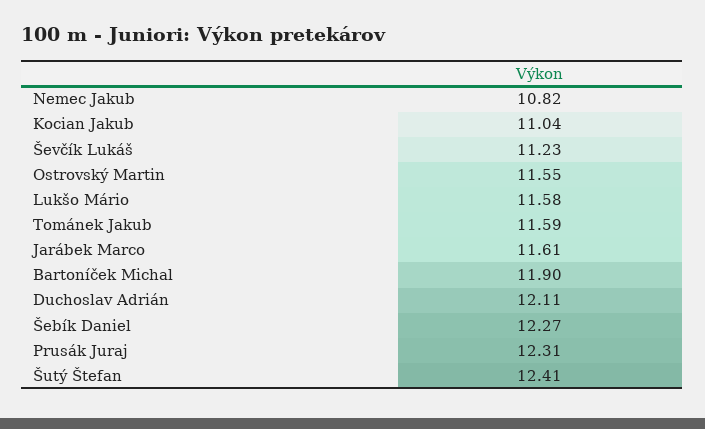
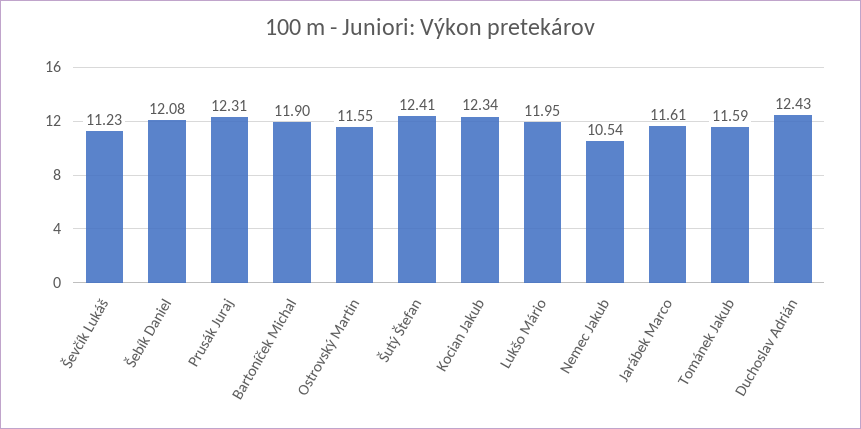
  {
-   "Nemec Jakub": 10.82,
+   "Nemec Jakub": 10.54,
-   "Kocian Jakub": 11.04,
+   "Kocian Jakub": 12.34,
    "Ševčík Lukáš": 11.23,
    "Ostrovský Martin": 11.55,
-   "Lukšo Mário": 11.58,
+   "Lukšo Mário": 11.95,
    "Tománek Jakub": 11.59,
    "Jarábek Marco": 11.61,
    "Bartoníček Michal": 11.9,
-   "Duchoslav Adrián": 12.11,
+   "Duchoslav Adrián": 12.43,
-   "Šebík Daniel": 12.27,
+   "Šebík Daniel": 12.08,
    "Prusák Juraj": 12.31,
    "Šutý Štefan": 12.41
  }

